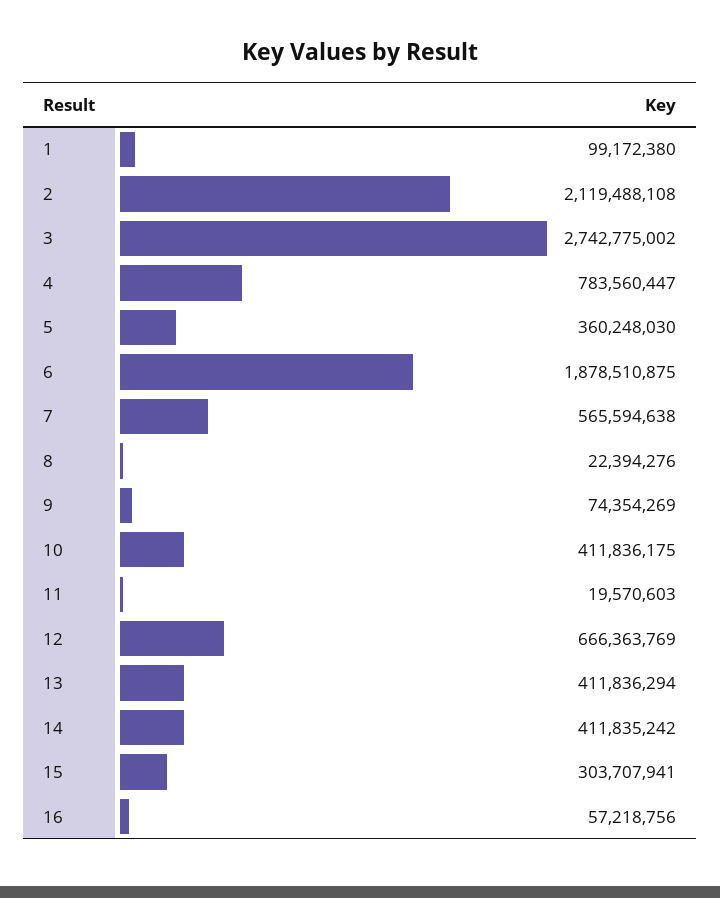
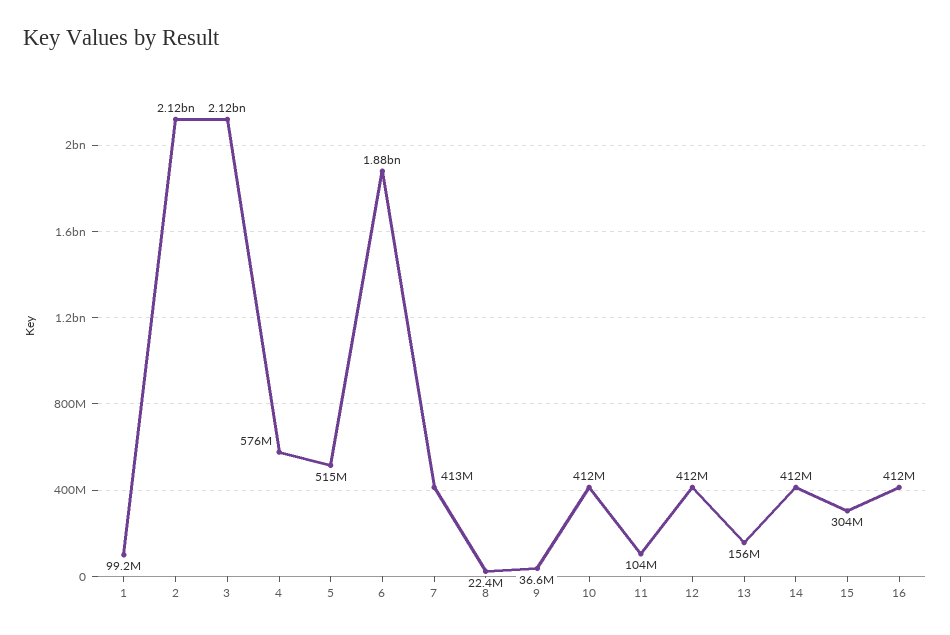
  {
    "1": 99172380,
    "2": 2119488108,
-   "3": 2742775002,
+   "3": 2120000000,
-   "4": 783560447,
+   "4": 576000000,
-   "5": 360248030,
+   "5": 515000000,
    "6": 1878510875,
-   "7": 565594638,
+   "7": 413000000,
    "8": 22394276,
-   "9": 74354269,
+   "9": 36600000,
    "10": 411836175,
-   "11": 19570603,
+   "11": 104000000,
-   "12": 666363769,
+   "12": 412000000,
-   "13": 411836294,
+   "13": 156000000,
    "14": 411835242,
    "15": 303707941,
-   "16": 57218756
+   "16": 412000000
  }

